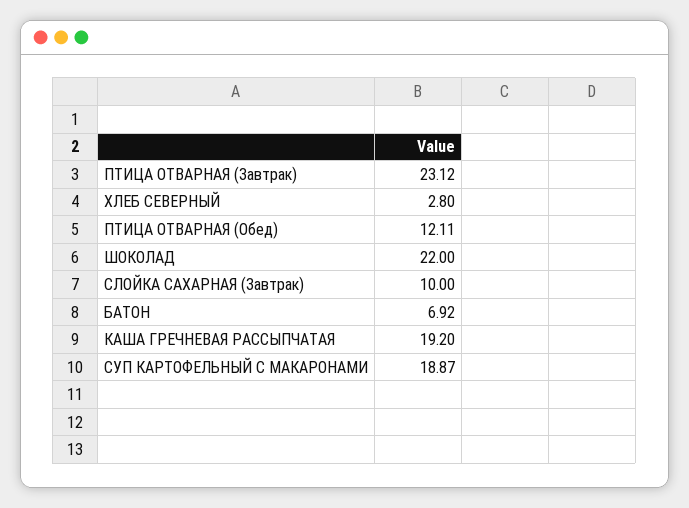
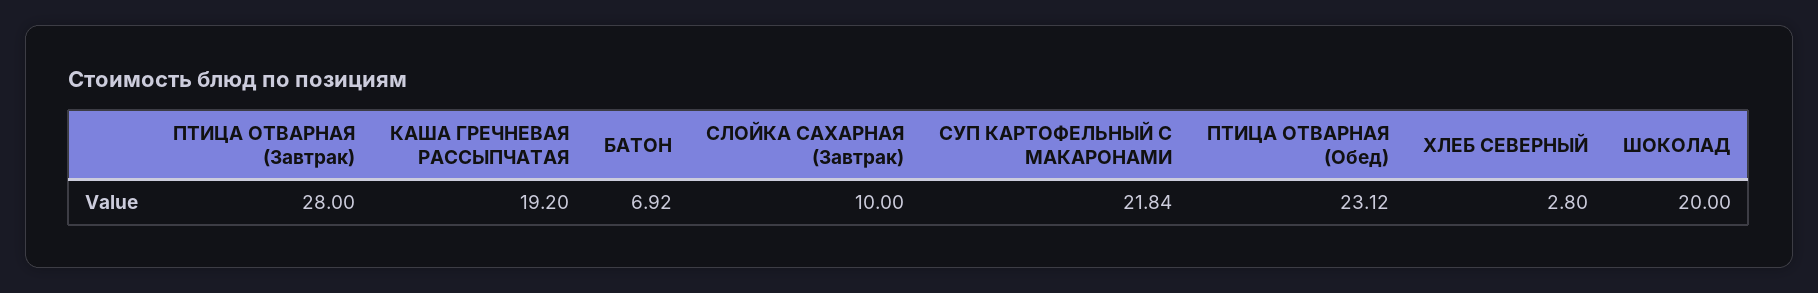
  {
-   "ПТИЦА ОТВАРНАЯ (Завтрак)": 23.12,
+   "ПТИЦА ОТВАРНАЯ (Завтрак)": 28,
    "ХЛЕБ СЕВЕРНЫЙ": 2.8,
-   "ПТИЦА ОТВАРНАЯ (Обед)": 12.11,
+   "ПТИЦА ОТВАРНАЯ (Обед)": 23.12,
-   "ШОКОЛАД": 22,
+   "ШОКОЛАД": 20,
    "СЛОЙКА САХАРНАЯ (Завтрак)": 10,
    "БАТОН": 6.92,
    "КАША ГРЕЧНЕВАЯ РАССЫПЧАТАЯ": 19.2,
-   "СУП КАРТОФЕЛЬНЫЙ С МАКАРОНАМИ": 18.87
+   "СУП КАРТОФЕЛЬНЫЙ С МАКАРОНАМИ": 21.84
  }

